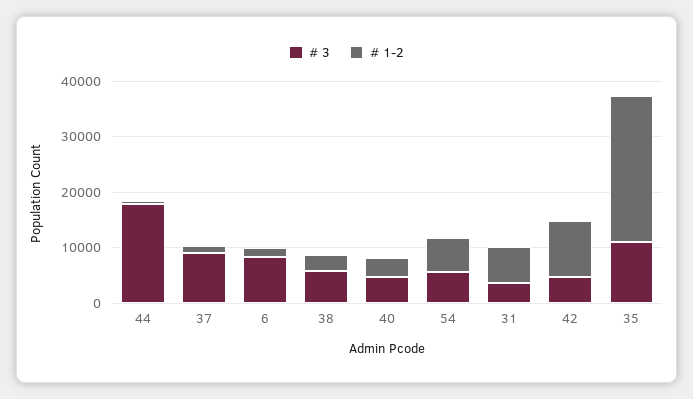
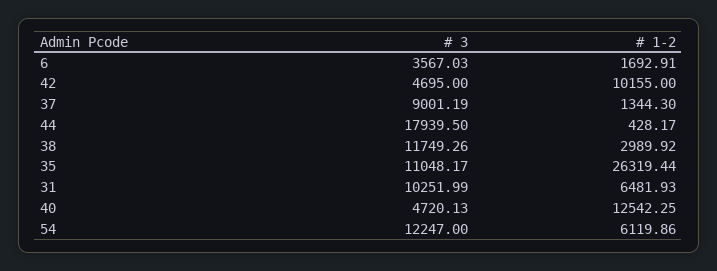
  {
    "# 3": {
      "44": 17939.5,
      "37": 9001.19,
-     "6": 8000,
+     "6": 3567.03,
-     "38": 6000,
+     "38": 11749.26,
      "40": 4720.13,
-     "54": 6000,
+     "54": 12247,
-     "31": 4000,
+     "31": 10251.99,
      "42": 4695,
      "35": 11048.17
    },
    "# 1-2": {
      "44": 428.17,
      "37": 1344.3,
      "6": 1692.91,
      "38": 2989.92,
-     "40": 4000,
+     "40": 12542.25,
      "54": 6119.86,
      "31": 6481.93,
      "42": 10155,
      "35": 26319.44
    }
  }

